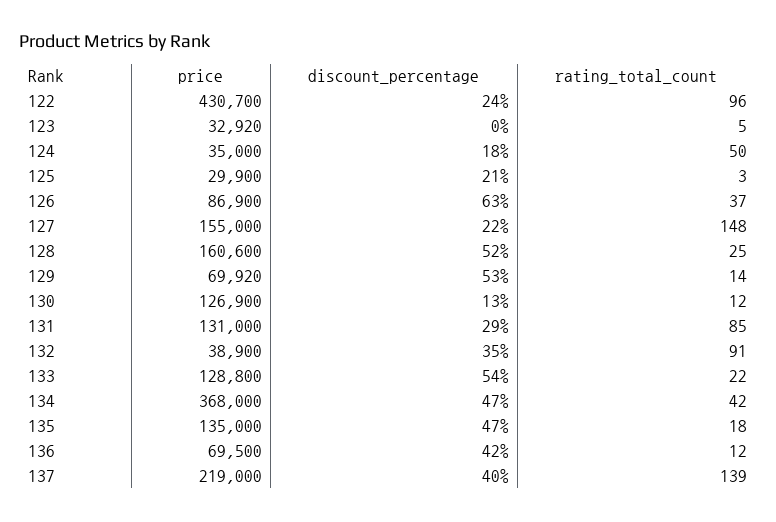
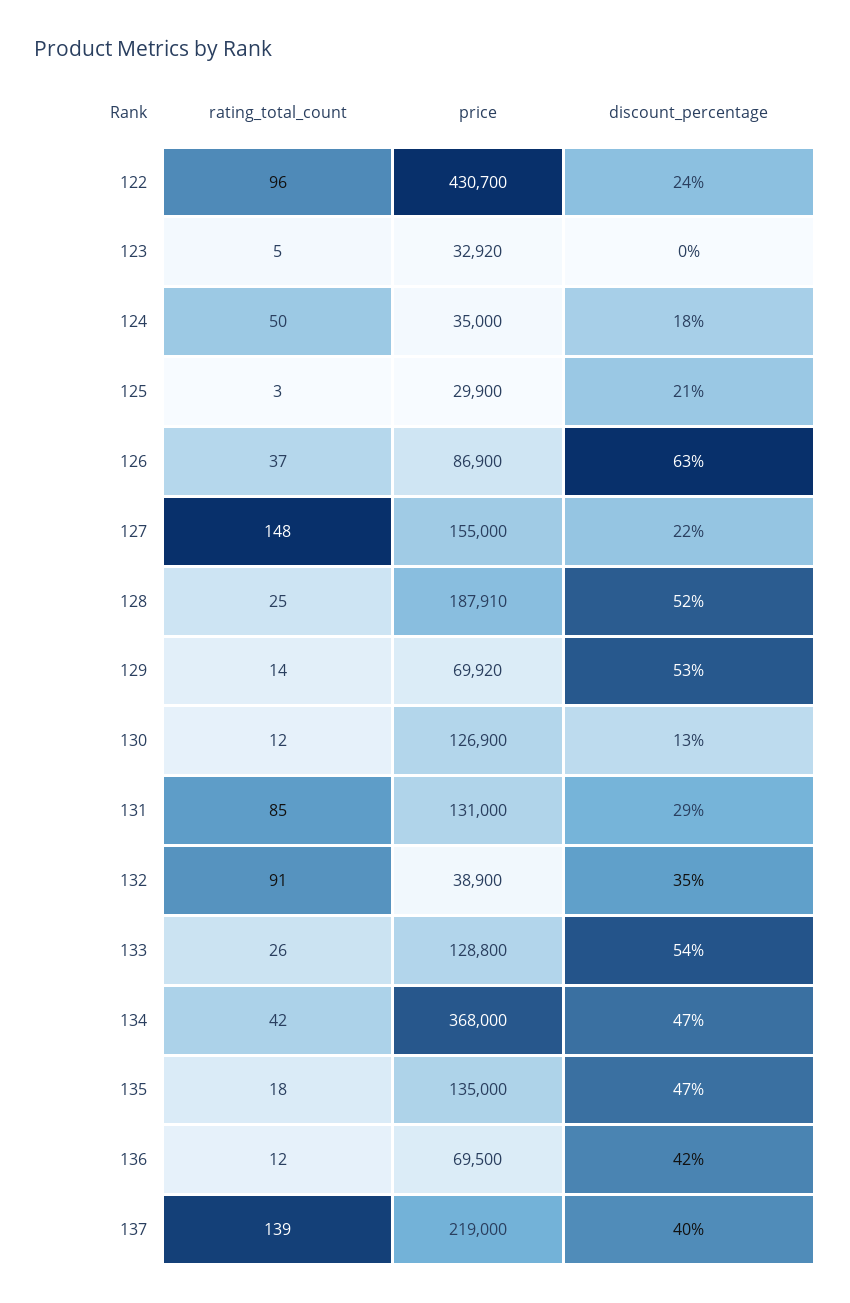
  {
    "price": {
      "122": 430700,
      "123": 32920,
      "124": 35000,
      "125": 29900,
      "126": 86900,
      "127": 155000,
-     "128": 160600,
+     "128": 187910,
      "129": 69920,
      "130": 126900,
      "131": 131000,
      "132": 38900,
      "133": 128800,
      "134": 368000,
      "135": 135000,
      "136": 69500,
      "137": 219000
    },
    "discount_percentage": {
      "122": 24,
      "123": 0,
      "124": 18,
      "125": 21,
      "126": 63,
      "127": 22,
      "128": 52,
      "129": 53,
      "130": 13,
      "131": 29,
      "132": 35,
      "133": 54,
      "134": 47,
      "135": 47,
      "136": 42,
      "137": 40
    },
    "rating_total_count": {
      "122": 96,
      "123": 5,
      "124": 50,
      "125": 3,
      "126": 37,
      "127": 148,
      "128": 25,
      "129": 14,
      "130": 12,
      "131": 85,
      "132": 91,
-     "133": 22,
+     "133": 26,
      "134": 42,
      "135": 18,
      "136": 12,
      "137": 139
    }
  }

